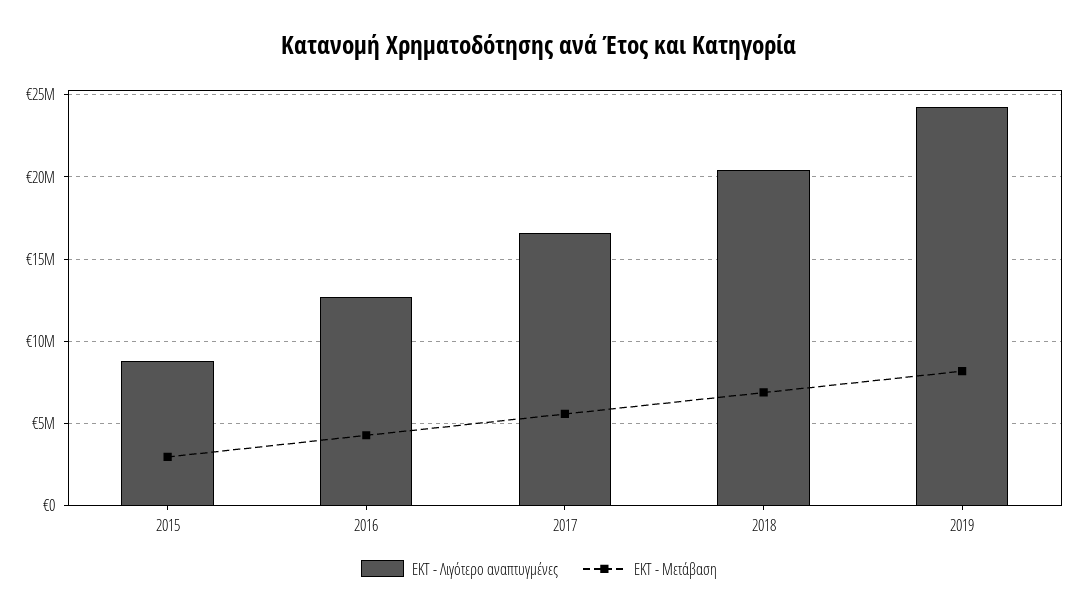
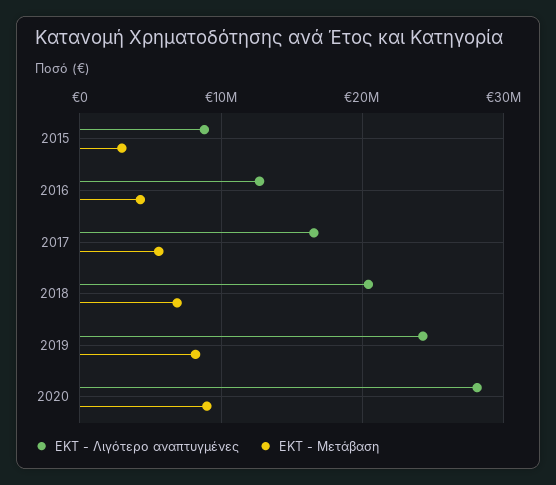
  {
    "ΕΚΤ - Λιγότερο αναπτυγμένες": {
      "2015": 9000000,
      "2016": 12500000,
      "2017": 16500000,
      "2018": 20500000,
-     "2019": 24500000
+     "2019": 24500000,
+     "2020": 28000000
    },
    "ΕΚΤ - Μετάβαση": {
      "2015": 3000000,
      "2016": 4500000,
      "2017": 5500000,
      "2018": 7000000,
-     "2019": 8000000
+     "2019": 8000000,
+     "2020": 9000000
    }
  }

